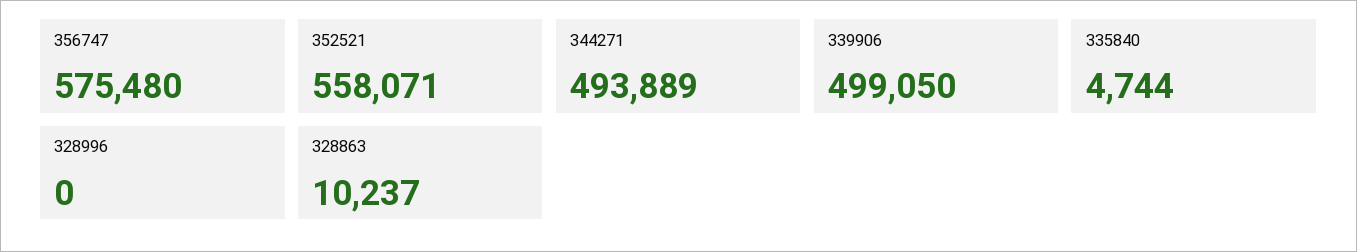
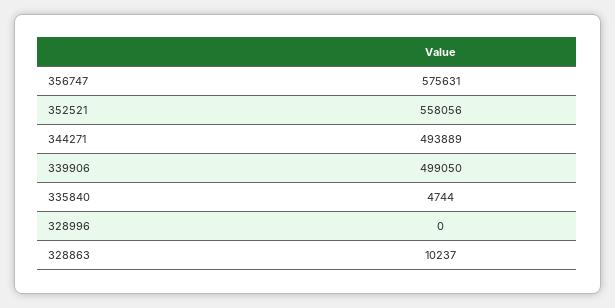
  {
-   "356747": 575480,
+   "356747": 575631,
-   "352521": 558071,
+   "352521": 558056,
    "344271": 493889,
    "339906": 499050,
    "335840": 4744,
    "328996": 0,
    "328863": 10237
  }

